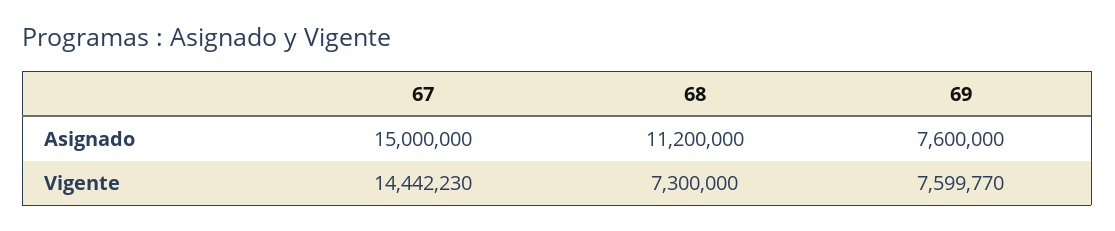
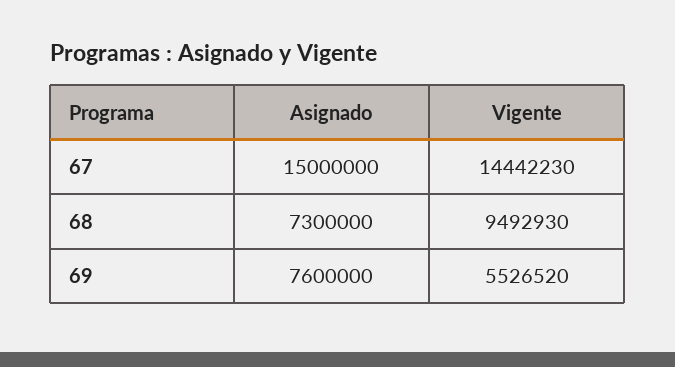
  {
    "67": {
      "Asignado": 15000000,
      "Vigente": 14442230
    },
    "68": {
-     "Asignado": 11200000,
+     "Asignado": 7300000,
-     "Vigente": 7300000
+     "Vigente": 9492930
    },
    "69": {
      "Asignado": 7600000,
-     "Vigente": 7599770
+     "Vigente": 5526520
    }
  }

